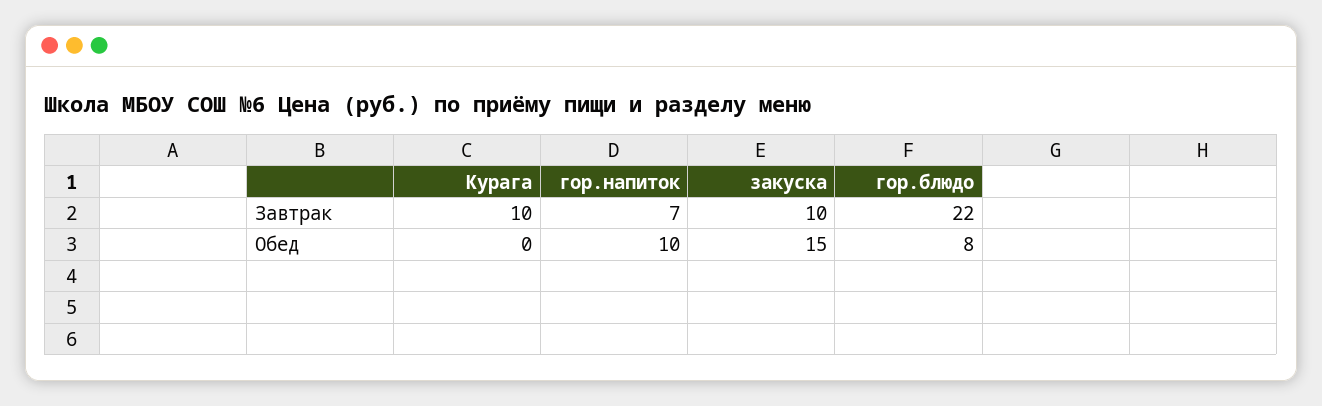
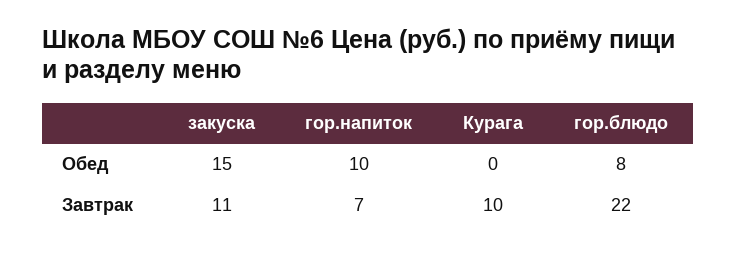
  {
    "Курага": {
      "Завтрак": 10,
      "Обед": 0
    },
    "гор.напиток": {
      "Завтрак": 7,
      "Обед": 10
    },
    "закуска": {
-     "Завтрак": 10,
+     "Завтрак": 11,
      "Обед": 15
    },
    "гор.блюдо": {
      "Завтрак": 22,
      "Обед": 8
    }
  }

